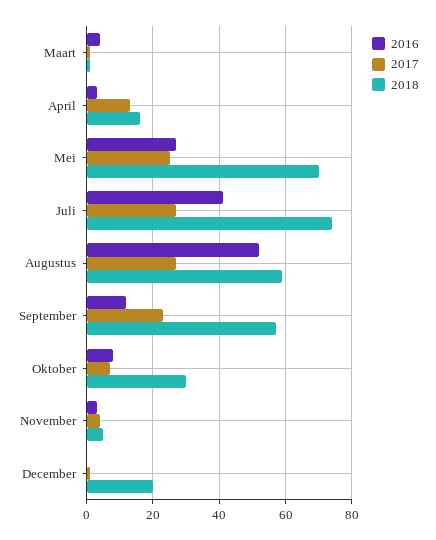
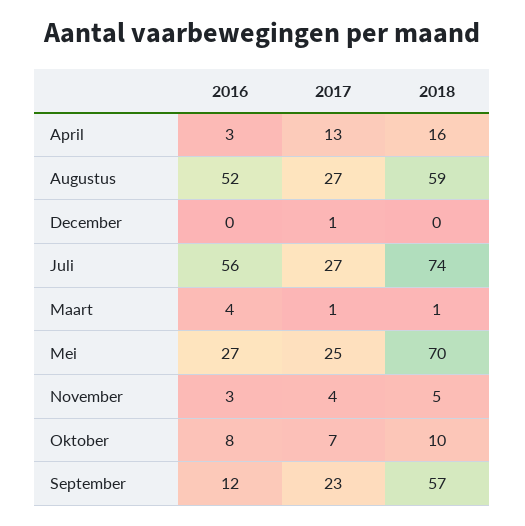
  {
    "2016": {
      "Maart": 4,
      "April": 3,
      "Mei": 27,
-     "Juli": 40,
+     "Juli": 56,
      "Augustus": 52,
      "September": 12,
      "Oktober": 8,
      "November": 3,
      "December": 0
    },
    "2017": {
      "Maart": 1,
      "April": 13,
      "Mei": 25,
      "Juli": 27,
      "Augustus": 27,
      "September": 23,
      "Oktober": 7,
      "November": 4,
      "December": 1
    },
    "2018": {
      "Maart": 1,
      "April": 16,
      "Mei": 70,
      "Juli": 74,
      "Augustus": 59,
      "September": 57,
-     "Oktober": 30,
+     "Oktober": 10,
      "November": 5,
-     "December": 20
+     "December": 0
    }
  }

